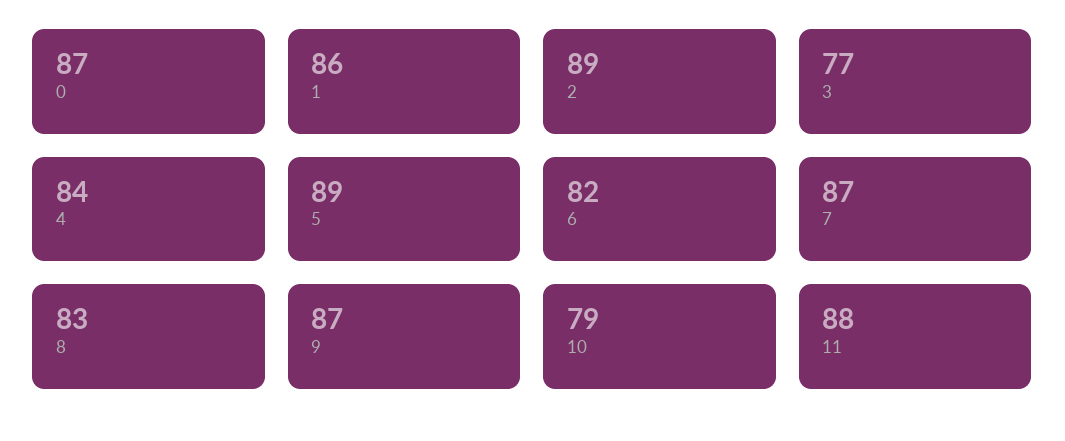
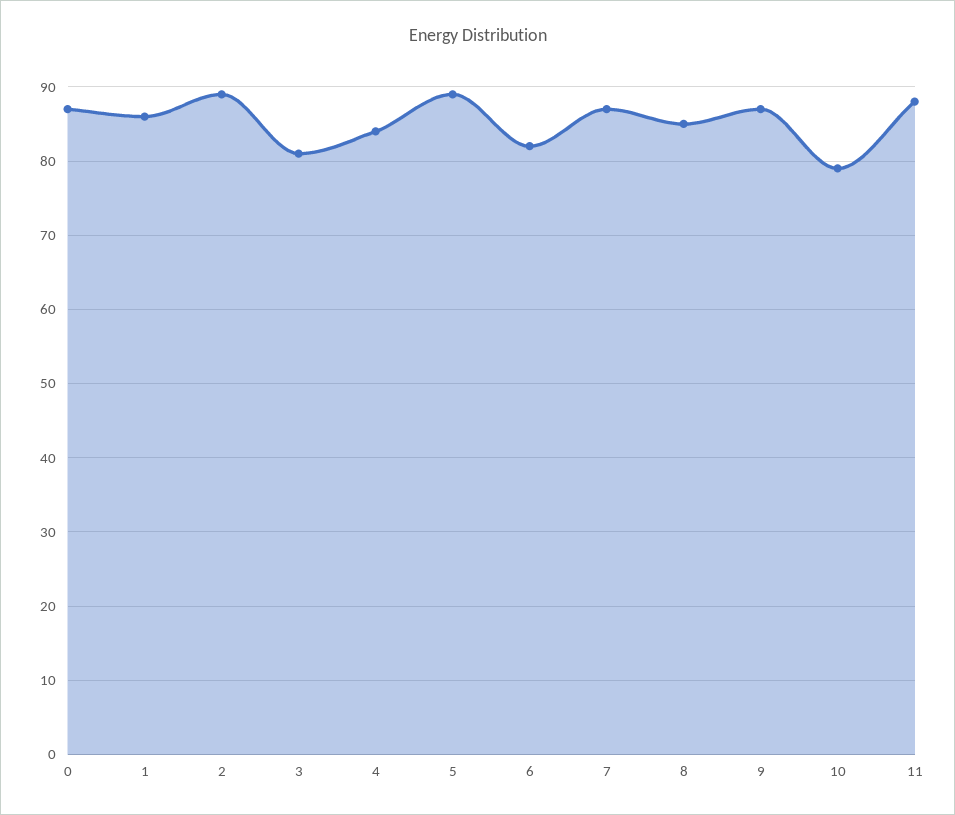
  {
    "0": 87,
    "1": 86,
    "2": 89,
-   "3": 77,
+   "3": 81,
    "4": 84,
    "5": 89,
    "6": 82,
    "7": 87,
-   "8": 83,
+   "8": 85,
    "9": 87,
    "10": 79,
    "11": 88
  }

